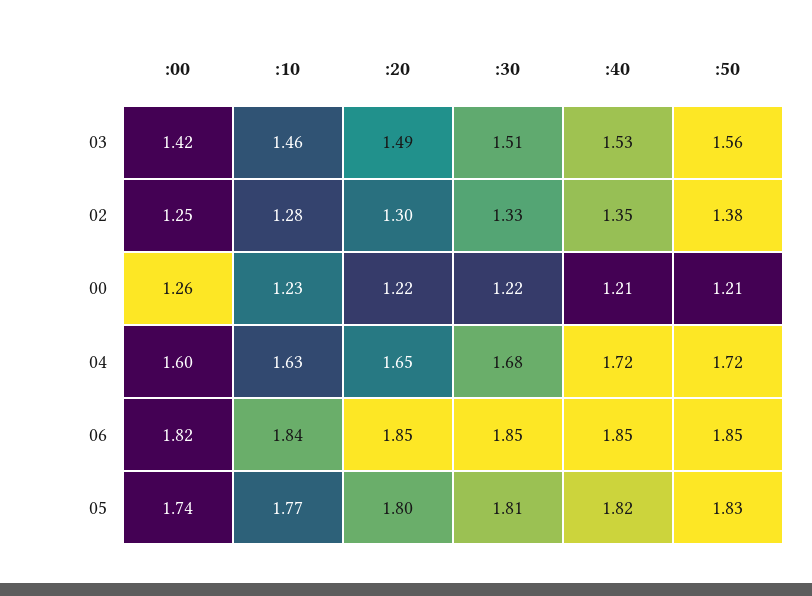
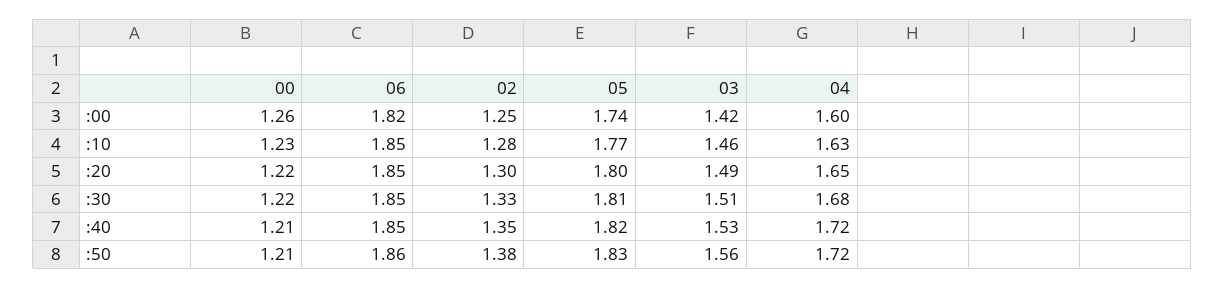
  {
    ":00": {
      "03": 1.42,
      "02": 1.25,
      "00": 1.26,
      "04": 1.6,
      "06": 1.82,
      "05": 1.74
    },
    ":10": {
      "03": 1.46,
      "02": 1.28,
      "00": 1.23,
      "04": 1.63,
-     "06": 1.84,
+     "06": 1.85,
      "05": 1.77
    },
    ":20": {
      "03": 1.49,
      "02": 1.3,
      "00": 1.22,
      "04": 1.65,
      "06": 1.85,
      "05": 1.8
    },
    ":30": {
      "03": 1.51,
      "02": 1.33,
      "00": 1.22,
      "04": 1.68,
      "06": 1.85,
      "05": 1.81
    },
    ":40": {
      "03": 1.53,
      "02": 1.35,
      "00": 1.21,
      "04": 1.72,
      "06": 1.85,
      "05": 1.82
    },
    ":50": {
      "03": 1.56,
      "02": 1.38,
      "00": 1.21,
      "04": 1.72,
-     "06": 1.85,
+     "06": 1.86,
      "05": 1.83
    }
  }

